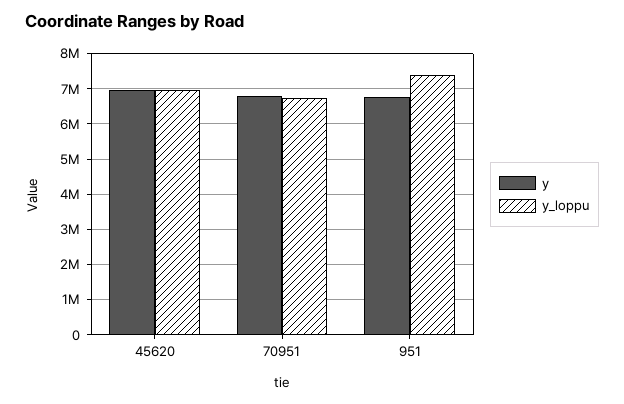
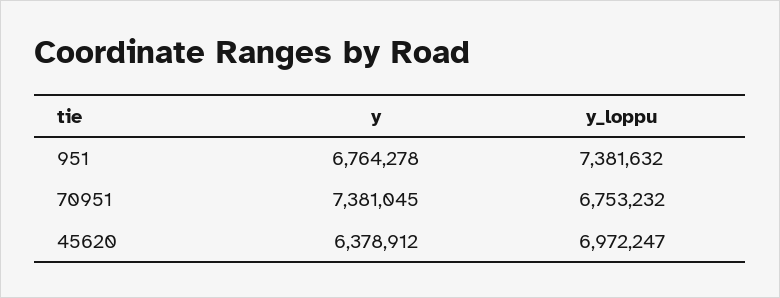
  {
    "y": {
-     "45620": 7000000,
+     "45620": 6378912,
-     "70951": 6800000,
+     "70951": 7381045,
      "951": 6764278
    },
    "y_loppu": {
      "45620": 6972247,
      "70951": 6753232,
      "951": 7381632
    }
  }

